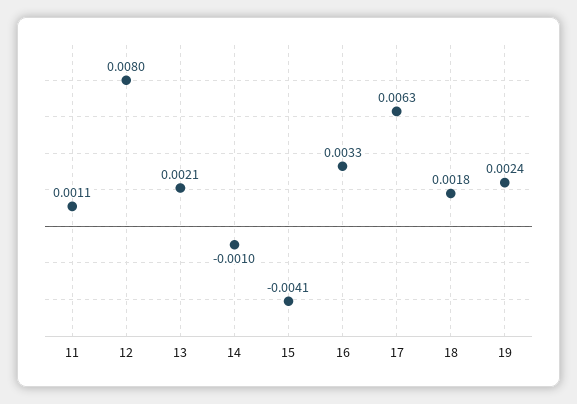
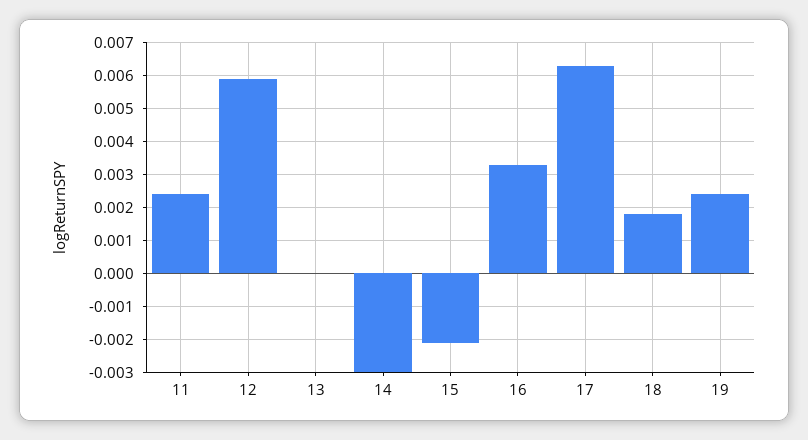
  {
-   "11": 0.0011,
+   "11": 0.0025,
-   "12": 0.008,
+   "12": 0.006,
-   "13": 0.0021,
+   "13": 0,
-   "14": -0.001,
+   "14": -0.003,
-   "15": -0.0041,
+   "15": -0.002,
    "16": 0.0033,
    "17": 0.0063,
    "18": 0.0018,
    "19": 0.0024
  }

